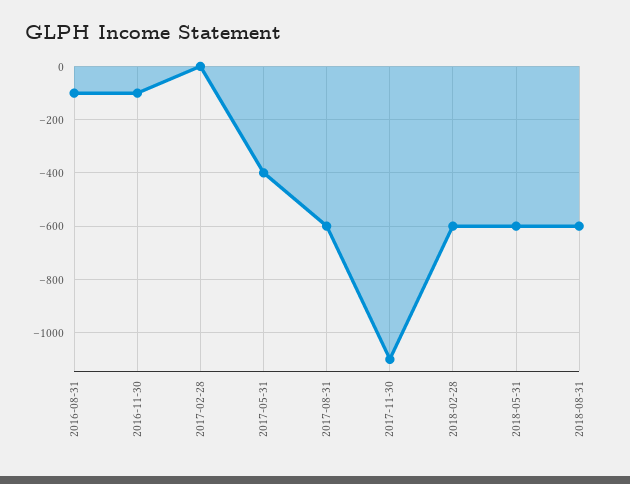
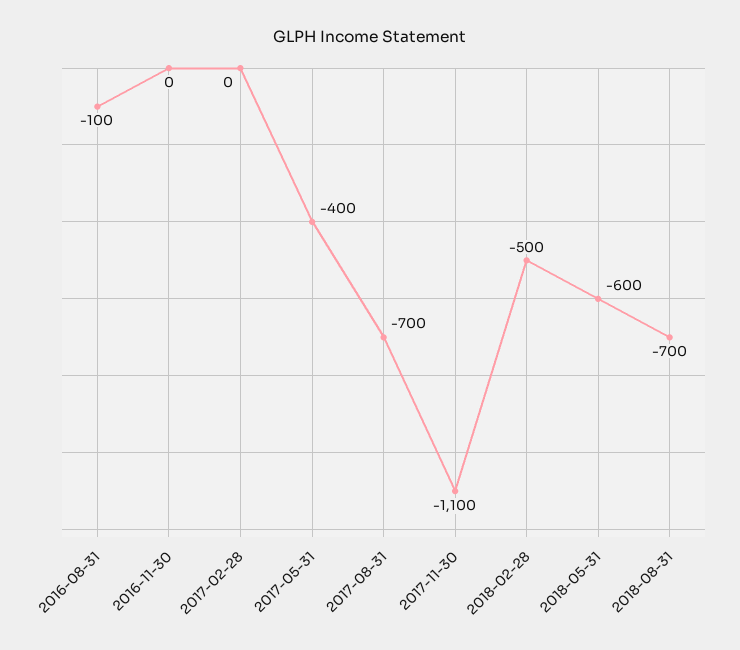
  {
    "2016-08-31": -100,
-   "2016-11-30": -100,
+   "2016-11-30": 0,
    "2017-02-28": 0,
    "2017-05-31": -400,
-   "2017-08-31": -600,
+   "2017-08-31": -700,
    "2017-11-30": -1100,
-   "2018-02-28": -600,
+   "2018-02-28": -500,
    "2018-05-31": -600,
-   "2018-08-31": -600
+   "2018-08-31": -700
  }

